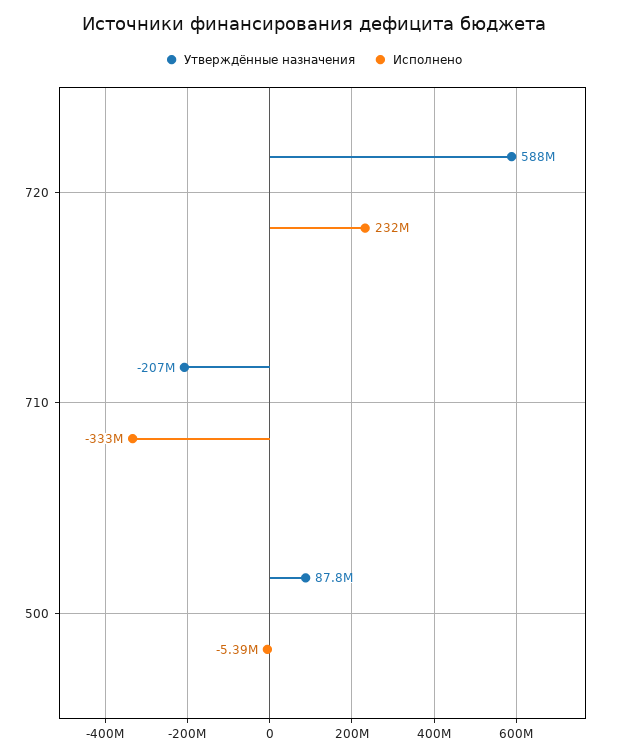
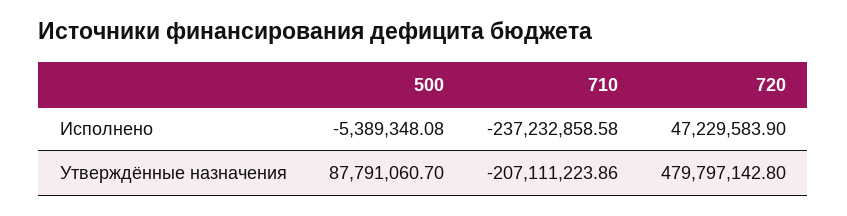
  {
    "Утверждённые назначения": {
-     "720": 588000000,
+     "720": 479797142.8,
      "710": -207111223.86,
      "500": 87791060.7
    },
    "Исполнено": {
-     "720": 232000000,
+     "720": 47229583.9,
-     "710": -333000000,
+     "710": -237232858.58,
      "500": -5389348.08
    }
  }

